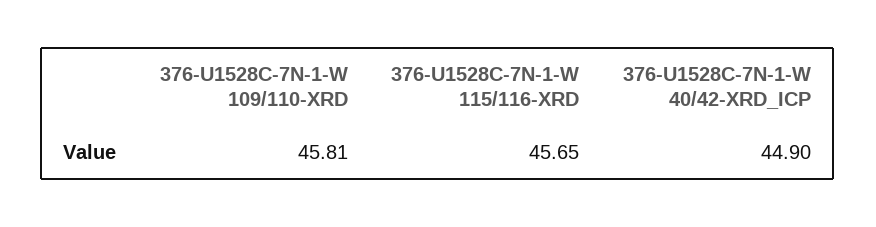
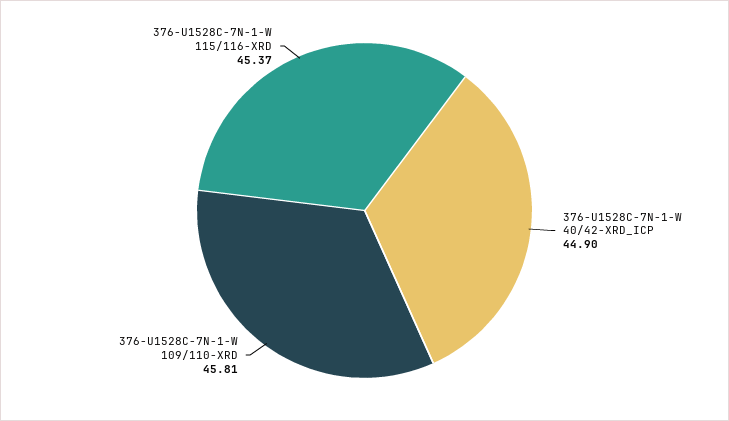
  {
    "376-U1528C-7N-1-W 109/110-XRD": 45.81,
-   "376-U1528C-7N-1-W 115/116-XRD": 45.65,
+   "376-U1528C-7N-1-W 115/116-XRD": 45.37,
    "376-U1528C-7N-1-W 40/42-XRD_ICP": 44.9
  }

